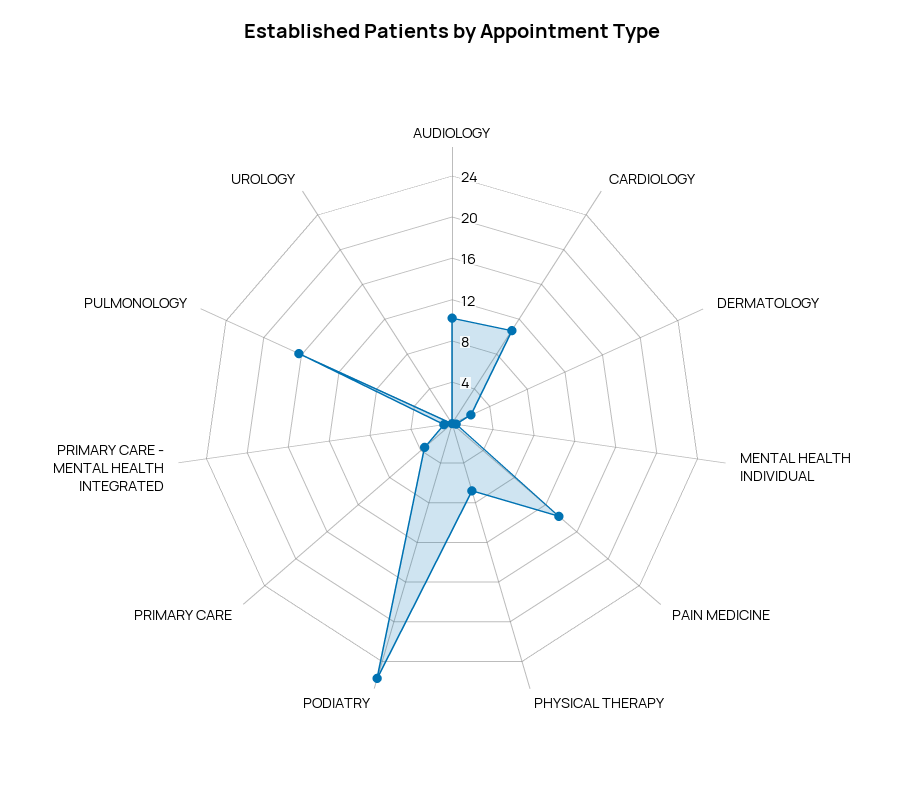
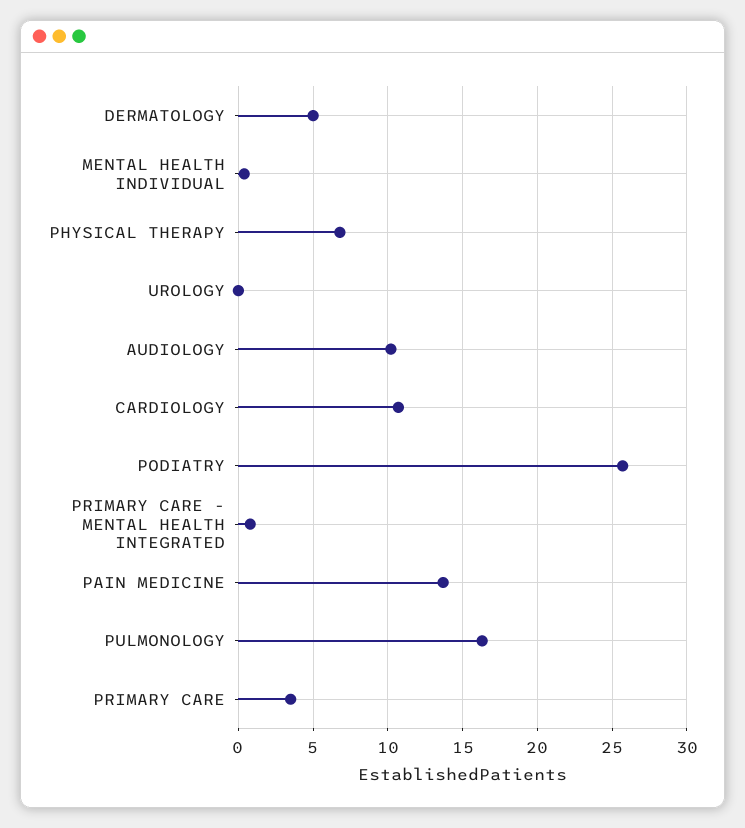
  {
    "AUDIOLOGY": 10,
    "CARDIOLOGY": 10.5,
-   "DERMATOLOGY": 2,
+   "DERMATOLOGY": 5,
    "MENTAL HEALTH INDIVIDUAL": 0.5,
    "PAIN MEDICINE": 13.5,
    "PHYSICAL THERAPY": 7,
    "PODIATRY": 25.5,
    "PRIMARY CARE": 3.5,
    "PRIMARY CARE - MENTAL HEALTH INTEGRATED": 1,
    "PULMONOLOGY": 16.5,
    "UROLOGY": 0
  }

